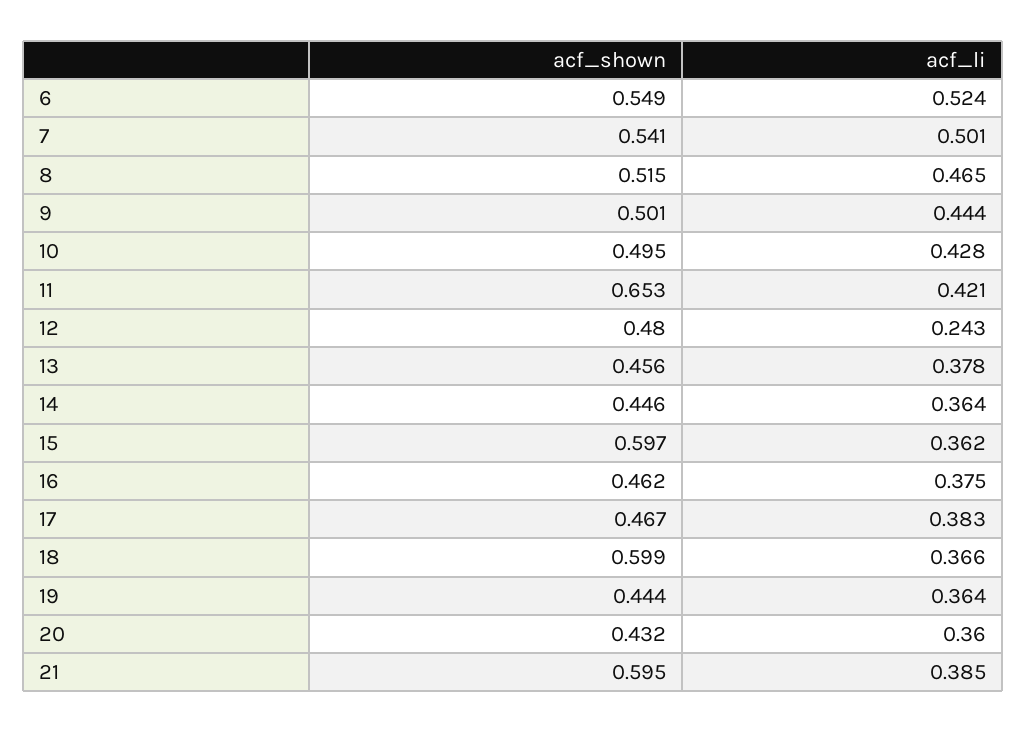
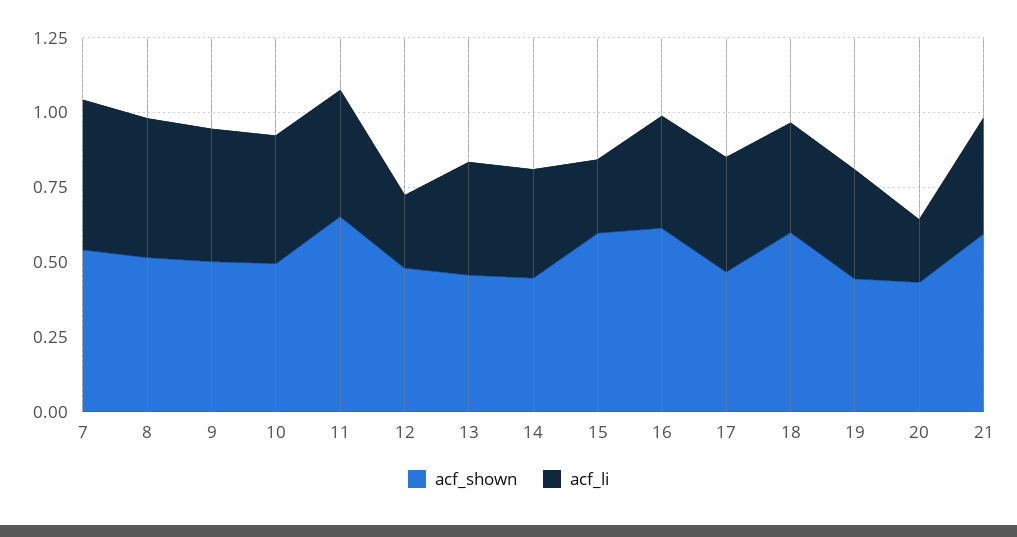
  {
    "acf_shown": {
-     "6": 0.549,
      "7": 0.541,
      "8": 0.515,
      "9": 0.501,
      "10": 0.495,
      "11": 0.653,
      "12": 0.48,
      "13": 0.456,
      "14": 0.446,
      "15": 0.597,
-     "16": 0.462,
+     "16": 0.6,
      "17": 0.467,
      "18": 0.599,
      "19": 0.444,
      "20": 0.432,
      "21": 0.595
    },
    "acf_li": {
-     "6": 0.524,
      "7": 0.501,
      "8": 0.465,
      "9": 0.444,
      "10": 0.428,
      "11": 0.421,
      "12": 0.243,
      "13": 0.378,
      "14": 0.364,
-     "15": 0.362,
+     "15": 0.25,
      "16": 0.375,
      "17": 0.383,
      "18": 0.366,
      "19": 0.364,
-     "20": 0.36,
+     "20": 0.2,
      "21": 0.385
    }
  }

